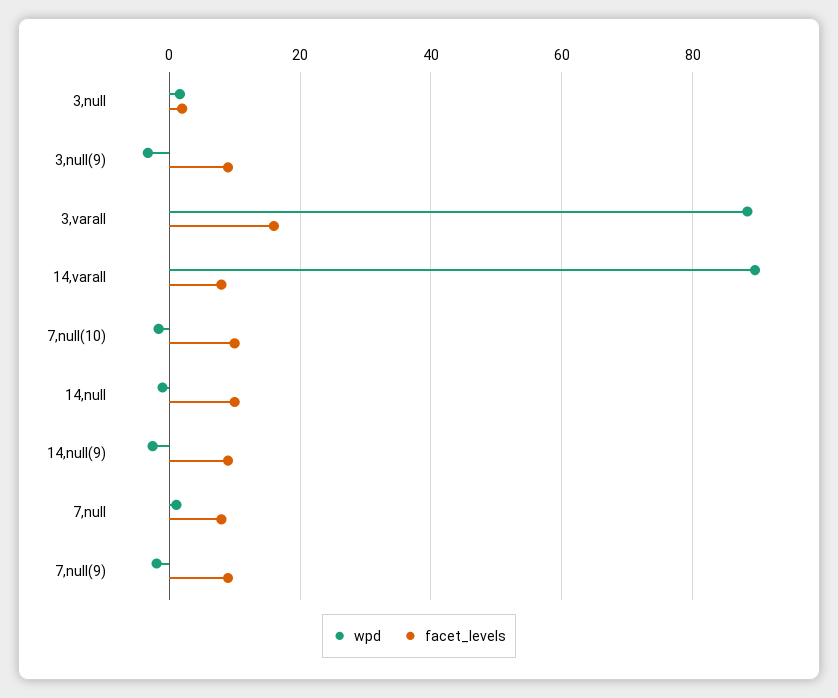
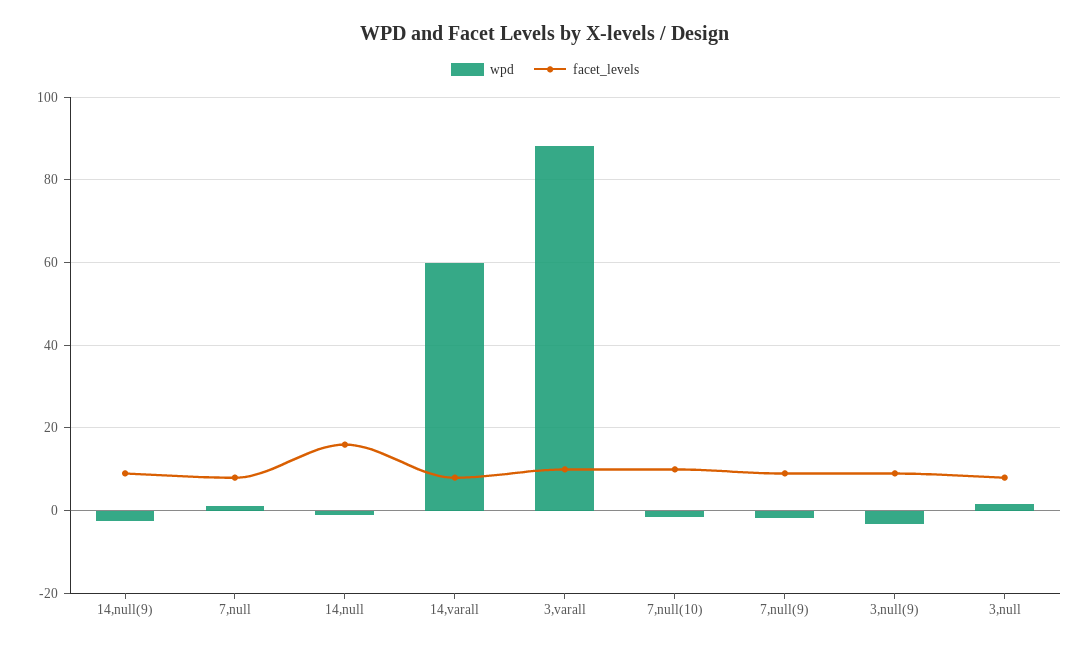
  {
    "wpd": {
      "3,null": 2,
      "3,null(9)": -4,
      "3,varall": 88,
-     "14,varall": 90,
+     "14,varall": 60,
      "7,null(10)": -2,
      "14,null": -2,
      "14,null(9)": -2,
      "7,null": 2,
      "7,null(9)": -2
    },
    "facet_levels": {
-     "3,null": 2,
+     "3,null": 8,
      "3,null(9)": 10,
-     "3,varall": 16,
+     "3,varall": 10,
      "14,varall": 8,
      "7,null(10)": 10,
-     "14,null": 10,
+     "14,null": 16,
      "14,null(9)": 10,
      "7,null": 8,
      "7,null(9)": 10
    }
  }

